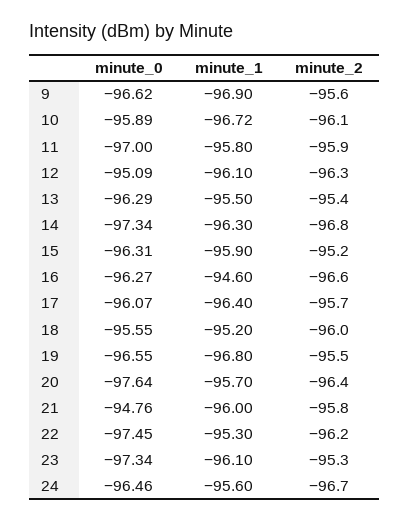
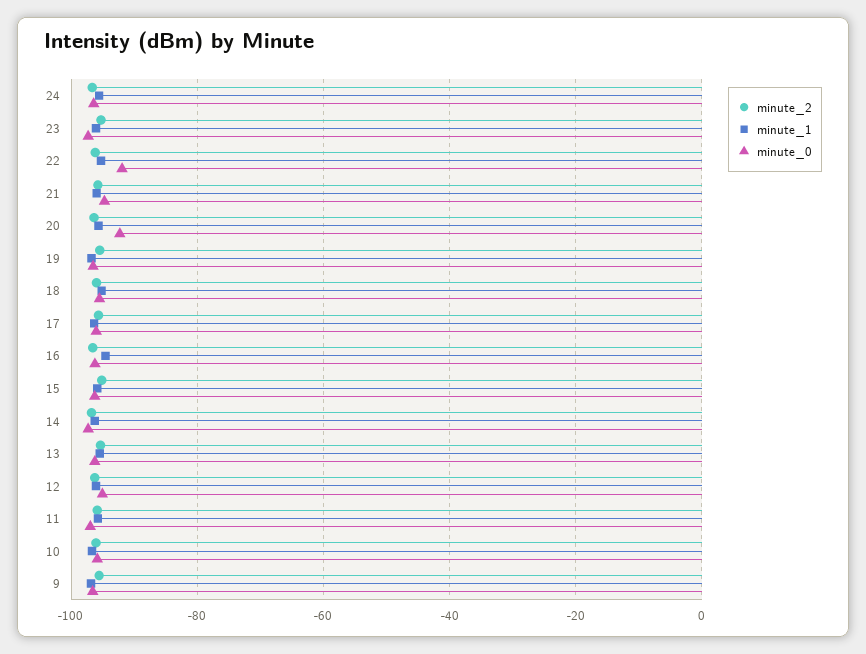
  {
    "minute_0": {
      "9": -96.62,
      "10": -95.89,
      "11": -97,
      "12": -95.09,
      "13": -96.29,
      "14": -97.34,
      "15": -96.31,
      "16": -96.27,
      "17": -96.07,
      "18": -95.55,
      "19": -96.55,
-     "20": -97.64,
+     "20": -92,
      "21": -94.76,
-     "22": -97.45,
+     "22": -92,
      "23": -97.34,
      "24": -96.46
    },
    "minute_1": {
      "9": -96.9,
      "10": -96.72,
      "11": -95.8,
      "12": -96.1,
      "13": -95.5,
      "14": -96.3,
      "15": -95.9,
      "16": -94.6,
      "17": -96.4,
      "18": -95.2,
      "19": -96.8,
      "20": -95.7,
      "21": -96,
      "22": -95.3,
      "23": -96.1,
      "24": -95.6
    },
    "minute_2": {
      "9": -95.6,
      "10": -96.1,
      "11": -95.9,
      "12": -96.3,
      "13": -95.4,
      "14": -96.8,
      "15": -95.2,
      "16": -96.6,
      "17": -95.7,
      "18": -96,
      "19": -95.5,
      "20": -96.4,
      "21": -95.8,
      "22": -96.2,
      "23": -95.3,
      "24": -96.7
    }
  }

